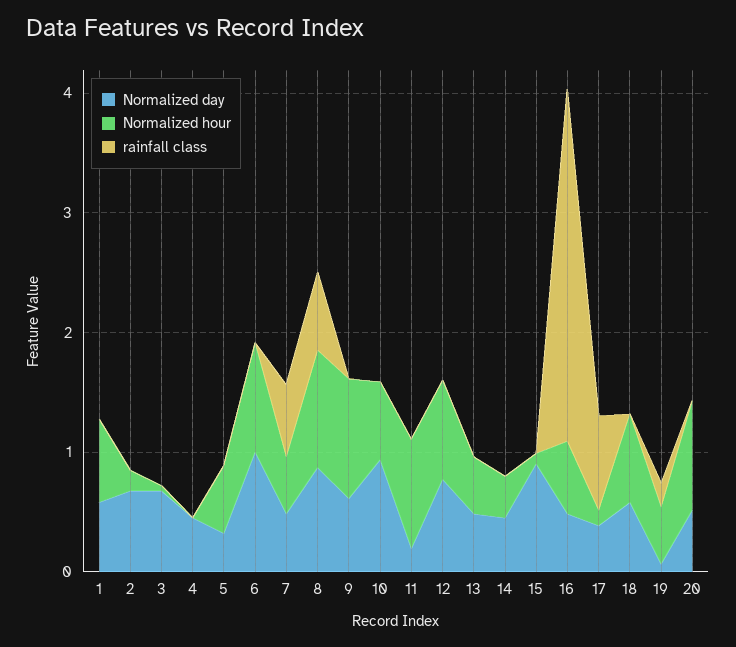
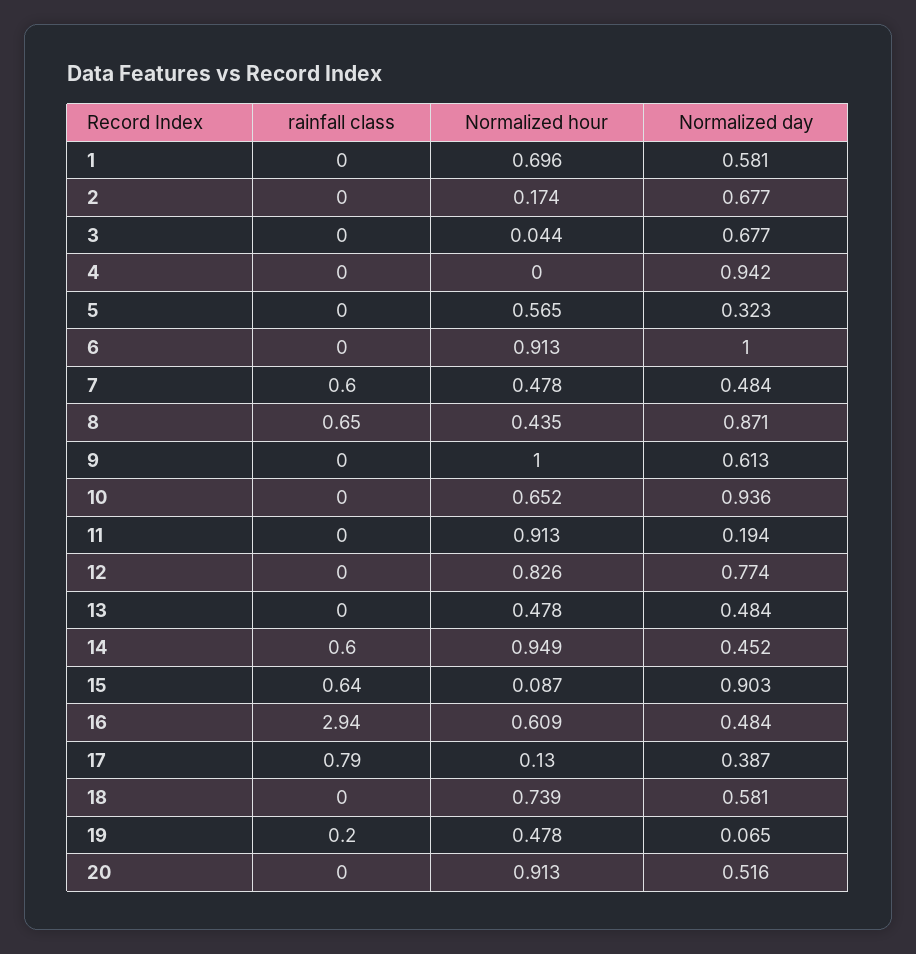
  {
    "Normalized day": {
      "1": 0.581,
      "2": 0.677,
      "3": 0.677,
-     "4": 0.4,
+     "4": 0.942,
      "5": 0.323,
      "6": 1,
      "7": 0.484,
      "8": 0.871,
      "9": 0.613,
      "10": 0.936,
      "11": 0.194,
      "12": 0.774,
      "13": 0.484,
      "14": 0.452,
      "15": 0.903,
      "16": 0.484,
      "17": 0.387,
      "18": 0.581,
      "19": 0.065,
      "20": 0.516
    },
    "Normalized hour": {
      "1": 0.696,
      "2": 0.174,
      "3": 0.044,
      "4": 0,
      "5": 0.565,
      "6": 0.913,
      "7": 0.478,
-     "8": 1,
+     "8": 0.435,
      "9": 1,
      "10": 0.652,
      "11": 0.913,
      "12": 0.826,
      "13": 0.478,
-     "14": 0.4,
+     "14": 0.949,
      "15": 0.087,
      "16": 0.609,
      "17": 0.13,
      "18": 0.739,
      "19": 0.478,
      "20": 0.913
    },
    "rainfall class": {
      "1": 0,
      "2": 0,
      "3": 0,
      "4": 0,
      "5": 0,
      "6": 0,
      "7": 0.6,
      "8": 0.65,
      "9": 0,
      "10": 0,
      "11": 0,
      "12": 0,
      "13": 0,
-     "14": 0,
+     "14": 0.6,
-     "15": 0,
+     "15": 0.64,
      "16": 2.94,
      "17": 0.79,
      "18": 0,
      "19": 0.2,
      "20": 0
    }
  }

